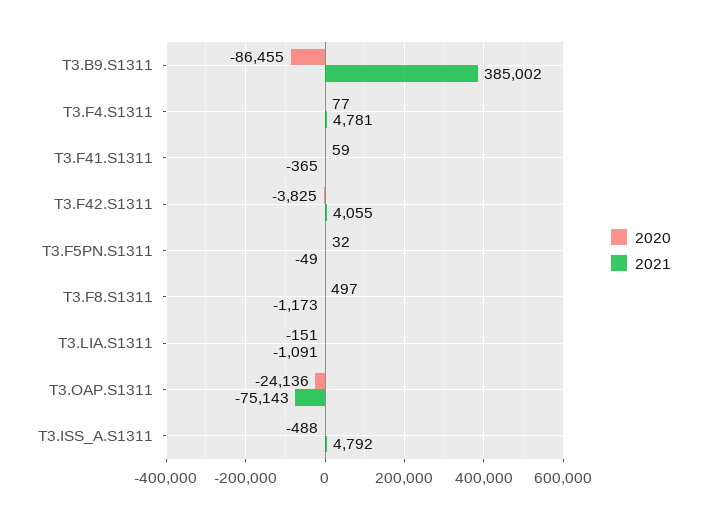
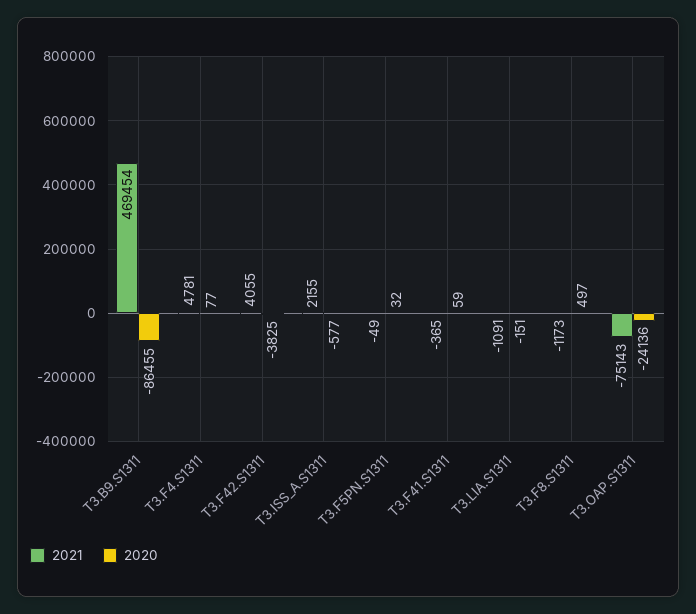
  {
    "2020": {
      "T3.B9.S1311": -86455,
      "T3.F4.S1311": 77,
      "T3.F41.S1311": 59,
      "T3.F42.S1311": -3825,
      "T3.F5PN.S1311": 32,
      "T3.F8.S1311": 497,
      "T3.LIA.S1311": -151,
      "T3.OAP.S1311": -24136,
-     "T3.ISS_A.S1311": -488
+     "T3.ISS_A.S1311": -577
    },
    "2021": {
-     "T3.B9.S1311": 385002,
+     "T3.B9.S1311": 469454,
      "T3.F4.S1311": 4781,
      "T3.F41.S1311": -365,
      "T3.F42.S1311": 4055,
      "T3.F5PN.S1311": -49,
      "T3.F8.S1311": -1173,
      "T3.LIA.S1311": -1091,
      "T3.OAP.S1311": -75143,
-     "T3.ISS_A.S1311": 4792
+     "T3.ISS_A.S1311": 2155
    }
  }

